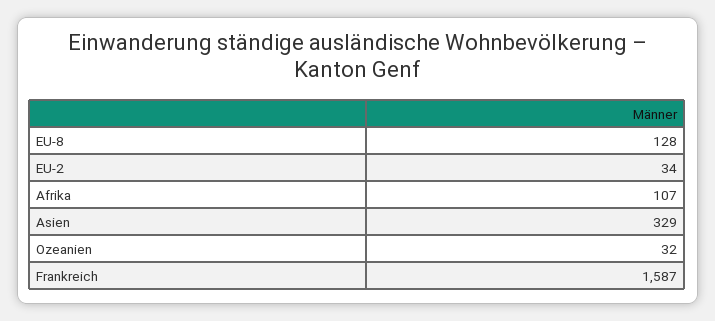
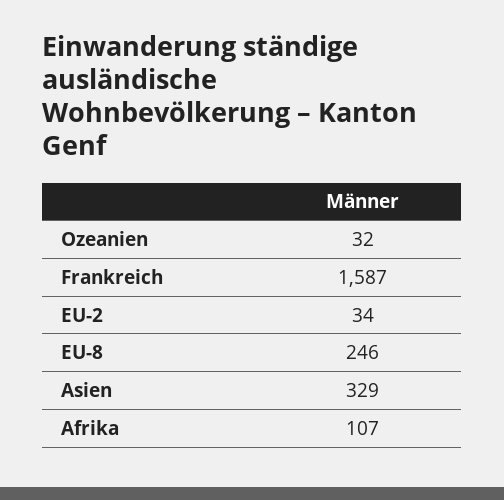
  {
-   "EU-8": 128,
+   "EU-8": 246,
    "EU-2": 34,
    "Afrika": 107,
    "Asien": 329,
    "Ozeanien": 32,
    "Frankreich": 1587
  }

